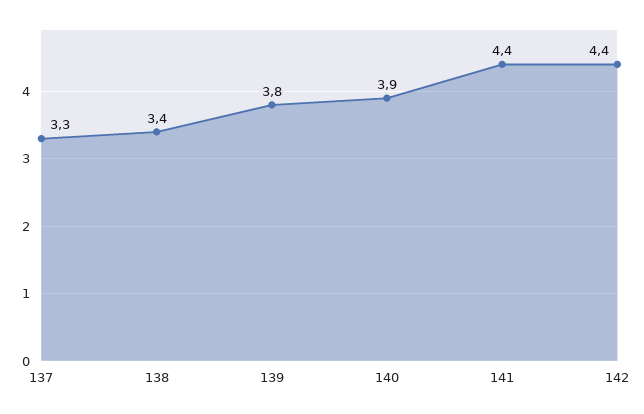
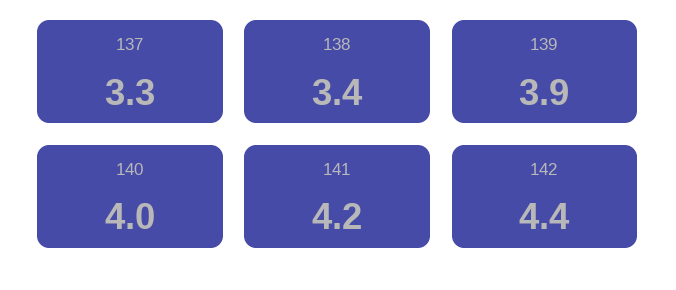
  {
    "137": 3.3,
    "138": 3.4,
-   "139": 3.8,
+   "139": 3.9,
-   "140": 3.9,
+   "140": 4,
-   "141": 4.4,
+   "141": 4.2,
    "142": 4.4
  }

